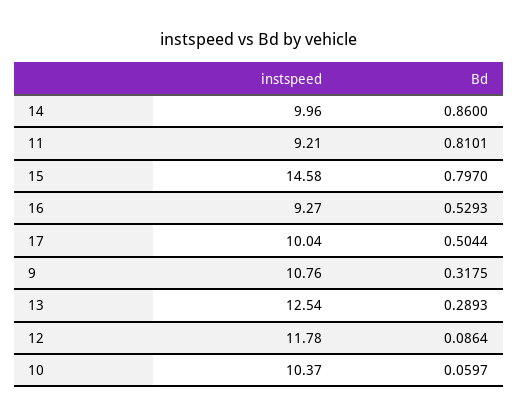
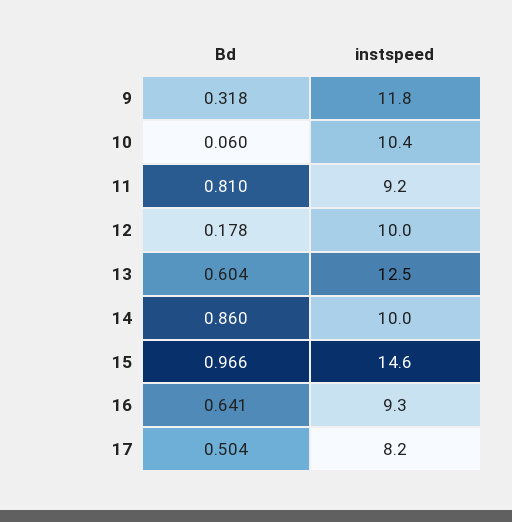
  {
    "instspeed": {
      "14": 9.96,
      "11": 9.21,
      "15": 14.58,
      "16": 9.27,
-     "17": 10.04,
+     "17": 8.2,
-     "9": 10.76,
+     "9": 11.8,
      "13": 12.54,
-     "12": 11.78,
+     "12": 10,
      "10": 10.37
    },
    "Bd": {
      "14": 0.86,
      "11": 0.8101,
-     "15": 0.797,
+     "15": 0.966,
-     "16": 0.5293,
+     "16": 0.641,
      "17": 0.5044,
      "9": 0.3175,
-     "13": 0.2893,
+     "13": 0.604,
-     "12": 0.0864,
+     "12": 0.178,
      "10": 0.0597
    }
  }

